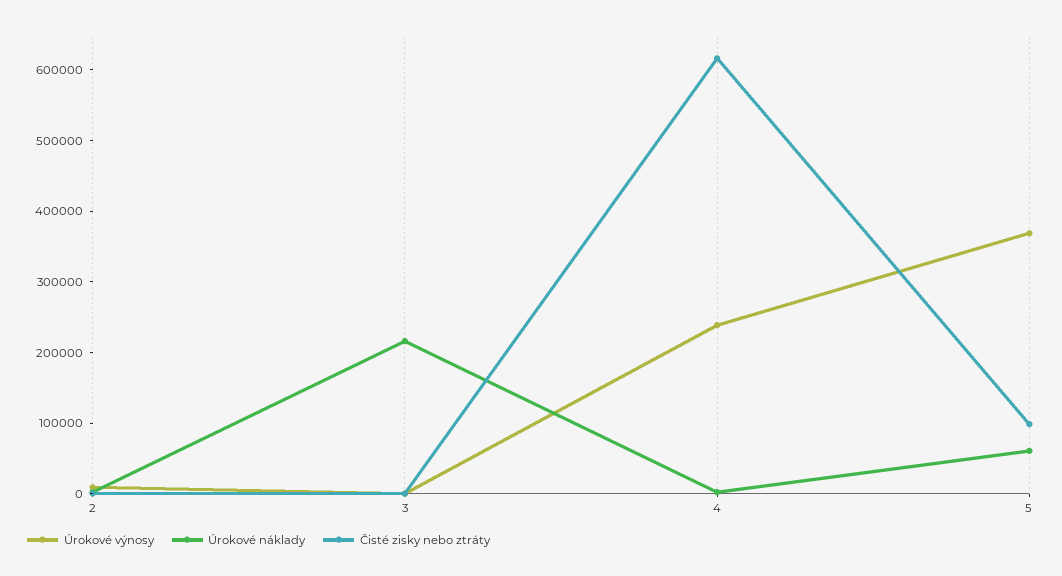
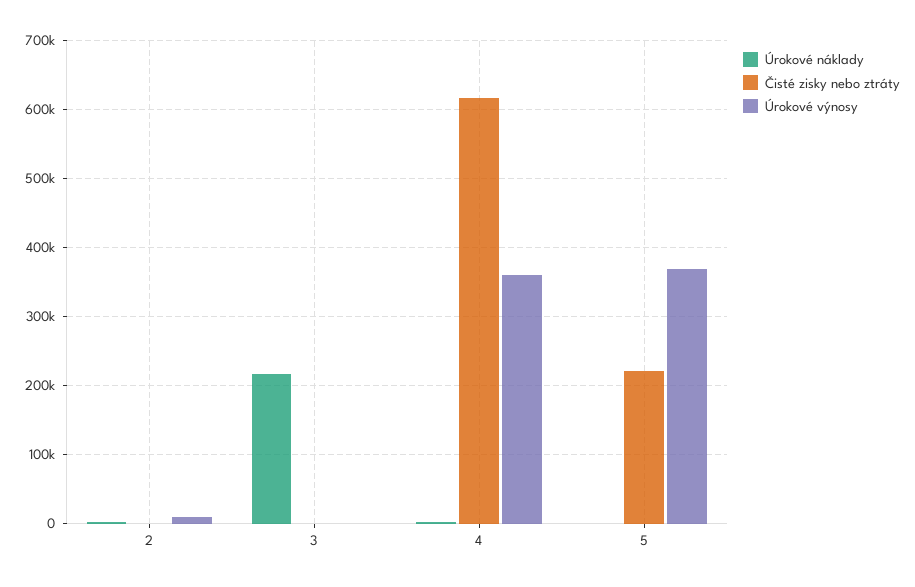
  {
    "Úrokové výnosy": {
      "2": 10000,
      "3": 0,
-     "4": 240000,
+     "4": 360000,
      "5": 370000
    },
    "Úrokové náklady": {
      "2": 0,
      "3": 220000,
      "4": 0,
-     "5": 60000
+     "5": 0
    },
    "Čisté zisky nebo ztráty": {
      "2": 0,
      "3": 0,
      "4": 620000,
-     "5": 100000
+     "5": 220000
    }
  }

